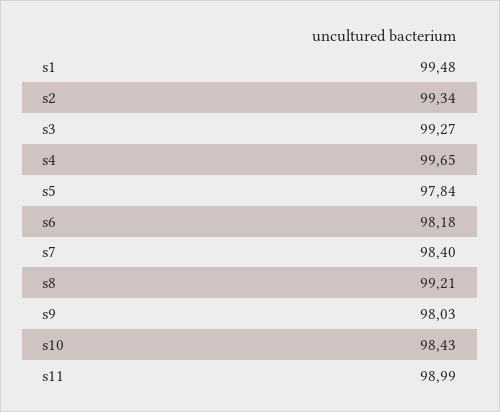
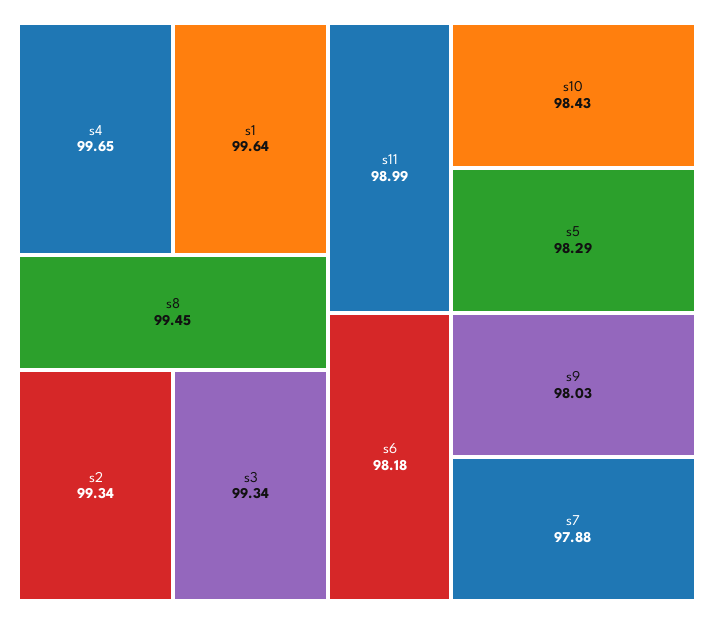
  {
-   "s1": 99.48,
+   "s1": 99.64,
    "s2": 99.34,
-   "s3": 99.27,
+   "s3": 99.34,
    "s4": 99.65,
-   "s5": 97.84,
+   "s5": 98.29,
    "s6": 98.18,
-   "s7": 98.4,
+   "s7": 97.88,
-   "s8": 99.21,
+   "s8": 99.45,
    "s9": 98.03,
    "s10": 98.43,
    "s11": 98.99
  }

